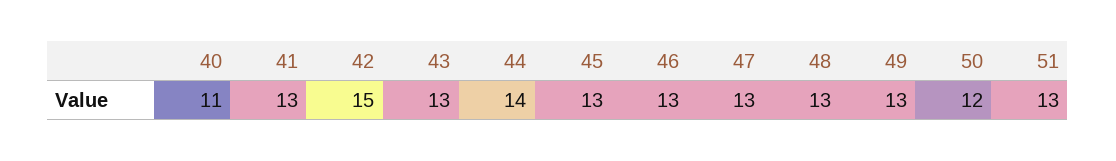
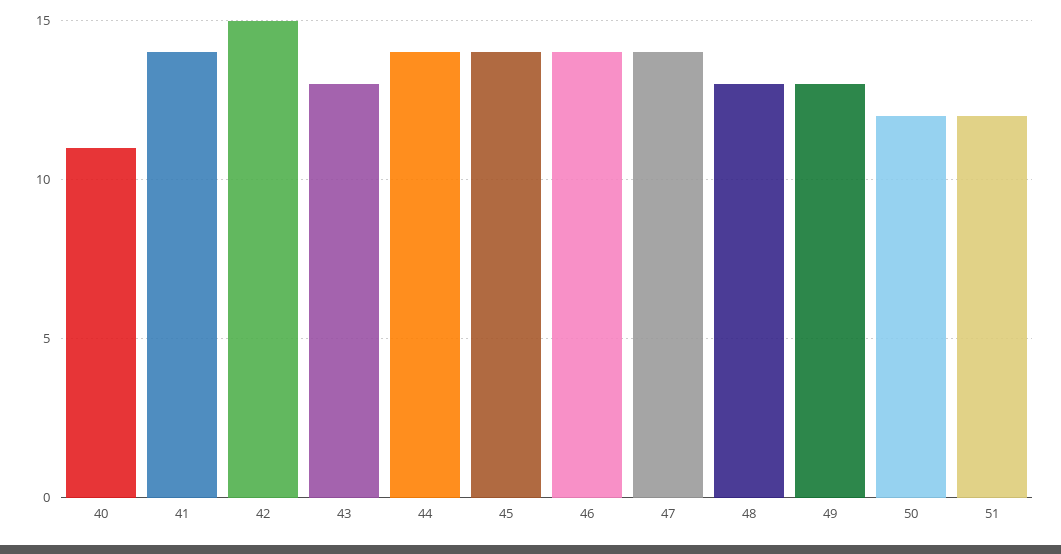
  {
    "40": 11,
-   "41": 13,
+   "41": 14,
    "42": 15,
    "43": 13,
    "44": 14,
-   "45": 13,
+   "45": 14,
-   "46": 13,
+   "46": 14,
-   "47": 13,
+   "47": 14,
    "48": 13,
    "49": 13,
    "50": 12,
-   "51": 13
+   "51": 12
  }

